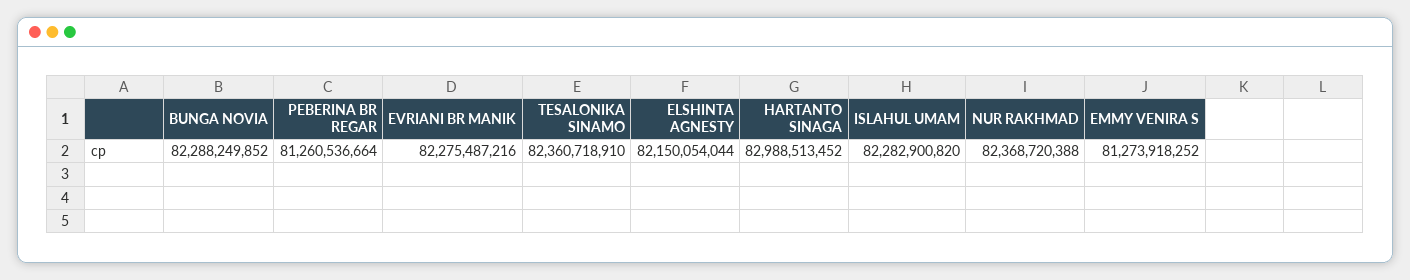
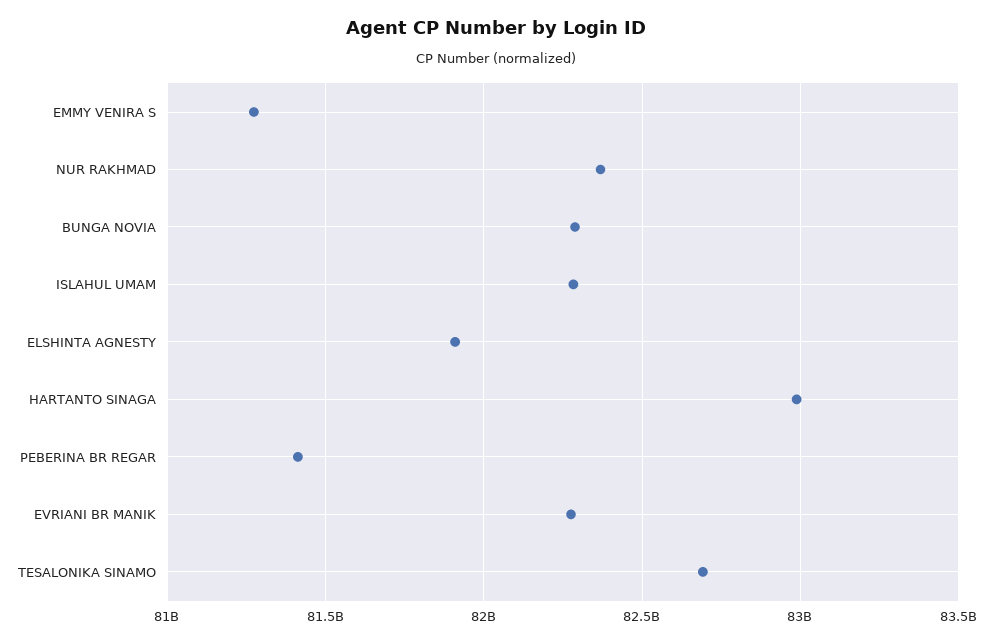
  {
    "BUNGA NOVIA": 82288249852,
-   "PEBERINA BR REGAR": 81260536664,
+   "PEBERINA BR REGAR": 81400000000,
    "EVRIANI BR MANIK": 82275487216,
-   "TESALONIKA SINAMO": 82360718910,
+   "TESALONIKA SINAMO": 82700000000,
-   "ELSHINTA AGNESTY": 82150054044,
+   "ELSHINTA AGNESTY": 81900000000,
    "HARTANTO SINAGA": 82988513452,
    "ISLAHUL UMAM": 82282900820,
    "NUR RAKHMAD": 82368720388,
    "EMMY VENIRA S": 81273918252
  }

